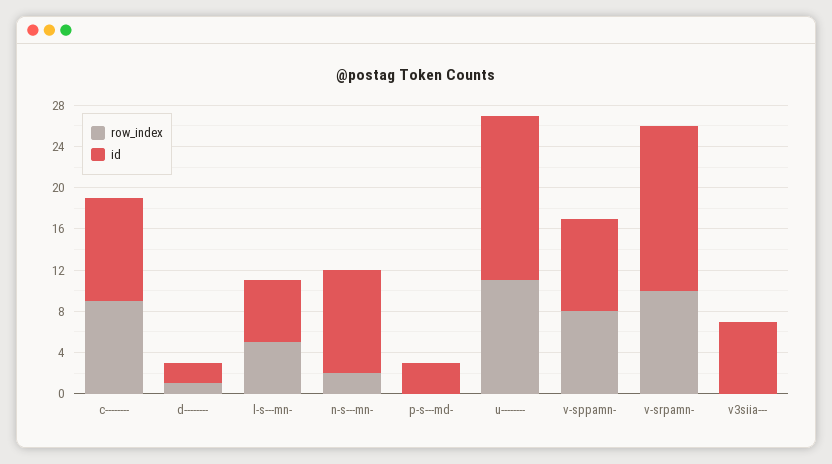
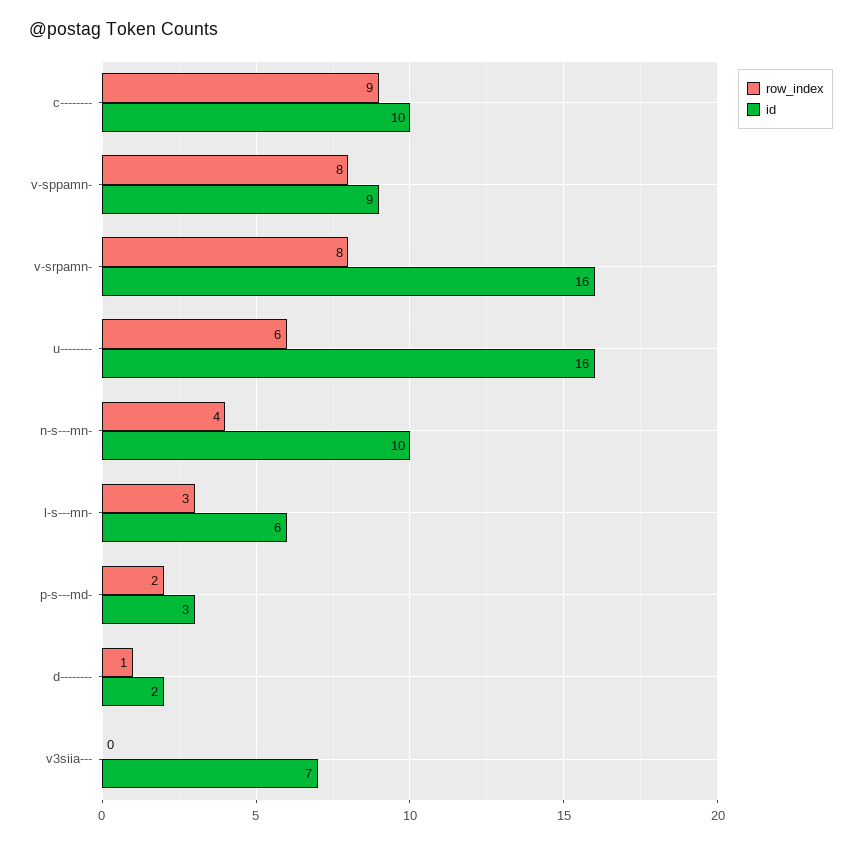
  {
    "row_index": {
      "c--------": 9,
      "d--------": 1,
-     "l-s---mn-": 5,
+     "l-s---mn-": 3,
-     "n-s---mn-": 2,
+     "n-s---mn-": 4,
-     "p-s---md-": 0,
+     "p-s---md-": 2,
-     "u--------": 11,
+     "u--------": 6,
      "v-sppamn-": 8,
-     "v-srpamn-": 10,
+     "v-srpamn-": 8,
      "v3siia---": 0
    },
    "id": {
      "c--------": 10,
      "d--------": 2,
      "l-s---mn-": 6,
      "n-s---mn-": 10,
      "p-s---md-": 3,
      "u--------": 16,
      "v-sppamn-": 9,
      "v-srpamn-": 16,
      "v3siia---": 7
    }
  }

